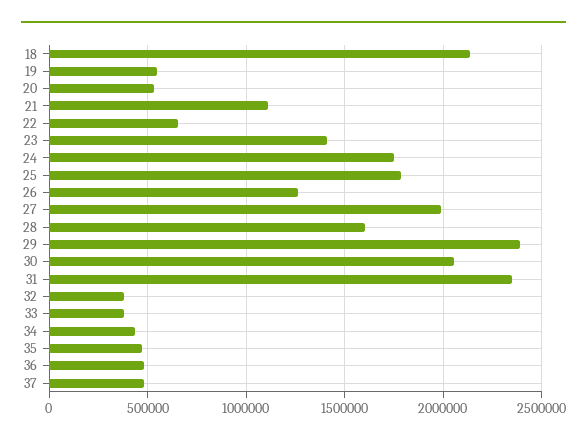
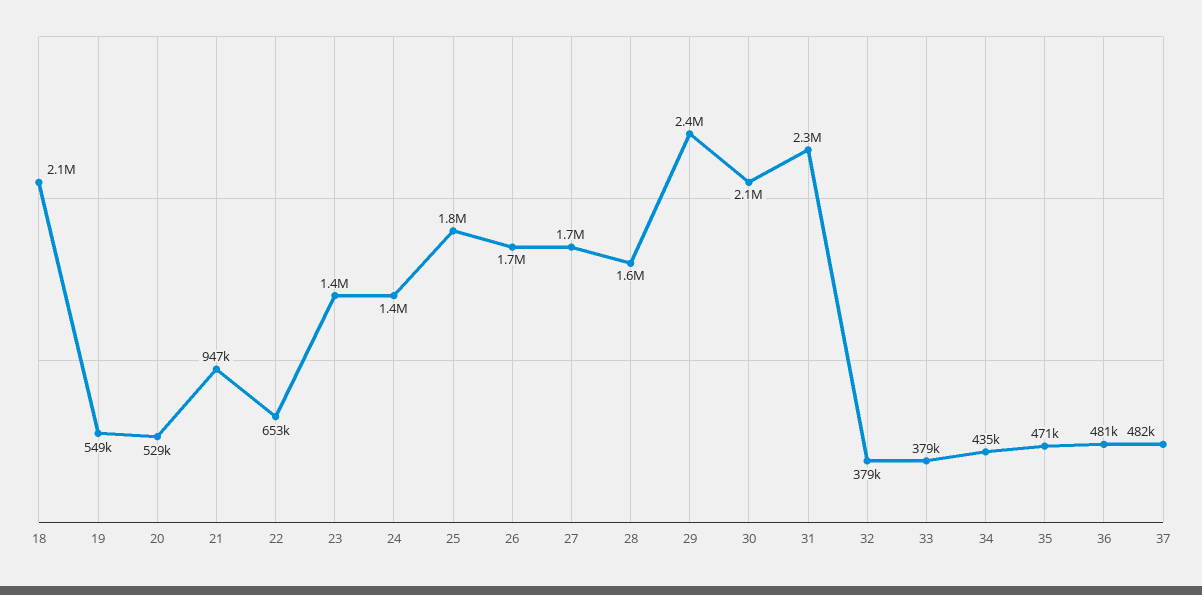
  {
    "18": 2100000,
    "19": 549000,
    "20": 529000,
-   "21": 1100000,
+   "21": 947000,
    "22": 653000,
    "23": 1400000,
-   "24": 1750000,
+   "24": 1400000,
    "25": 1800000,
-   "26": 1250000,
+   "26": 1700000,
-   "27": 2000000,
+   "27": 1700000,
    "28": 1600000,
    "29": 2400000,
    "30": 2100000,
    "31": 2300000,
    "32": 379000,
    "33": 379000,
    "34": 435000,
    "35": 471000,
    "36": 481000,
    "37": 482000
  }

